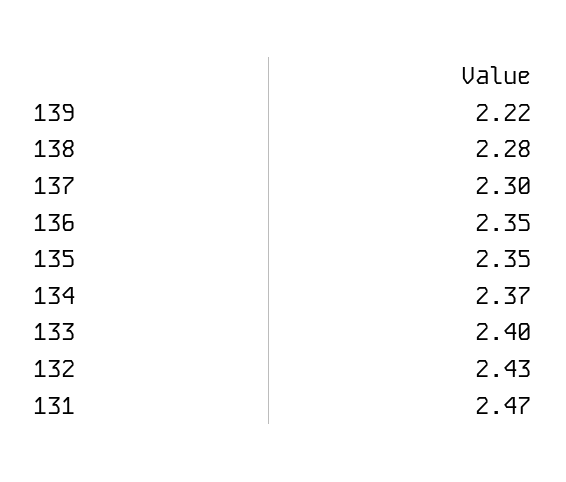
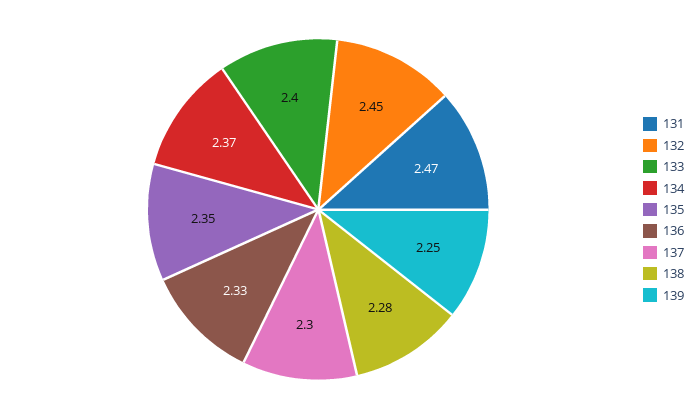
  {
-   "139": 2.22,
+   "139": 2.25,
    "138": 2.28,
    "137": 2.3,
-   "136": 2.35,
+   "136": 2.33,
    "135": 2.35,
    "134": 2.37,
    "133": 2.4,
-   "132": 2.43,
+   "132": 2.45,
    "131": 2.47
  }

